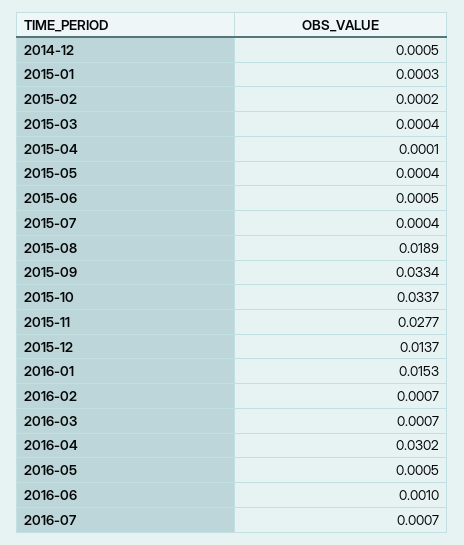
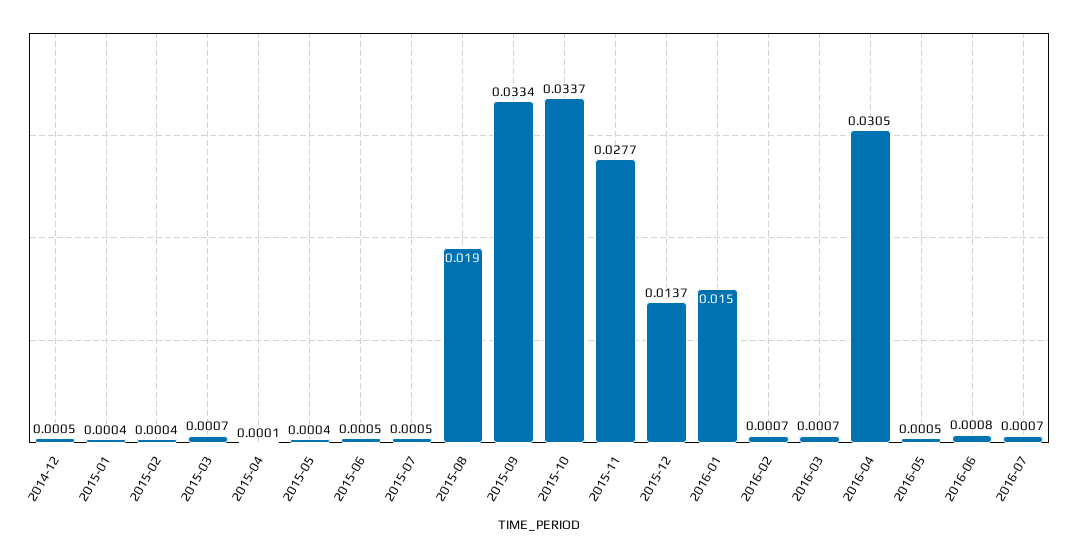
  {
    "2014-12": 0.0005,
-   "2015-01": 0.0003,
+   "2015-01": 0.0004,
-   "2015-02": 0.0002,
+   "2015-02": 0.0004,
-   "2015-03": 0.0004,
+   "2015-03": 0.0007,
    "2015-04": 0.0001,
    "2015-05": 0.0004,
    "2015-06": 0.0005,
-   "2015-07": 0.0004,
+   "2015-07": 0.0005,
-   "2015-08": 0.0189,
+   "2015-08": 0.019,
    "2015-09": 0.0334,
    "2015-10": 0.0337,
    "2015-11": 0.0277,
    "2015-12": 0.0137,
-   "2016-01": 0.0153,
+   "2016-01": 0.015,
    "2016-02": 0.0007,
    "2016-03": 0.0007,
-   "2016-04": 0.0302,
+   "2016-04": 0.0305,
    "2016-05": 0.0005,
-   "2016-06": 0.001,
+   "2016-06": 0.0008,
    "2016-07": 0.0007
  }

